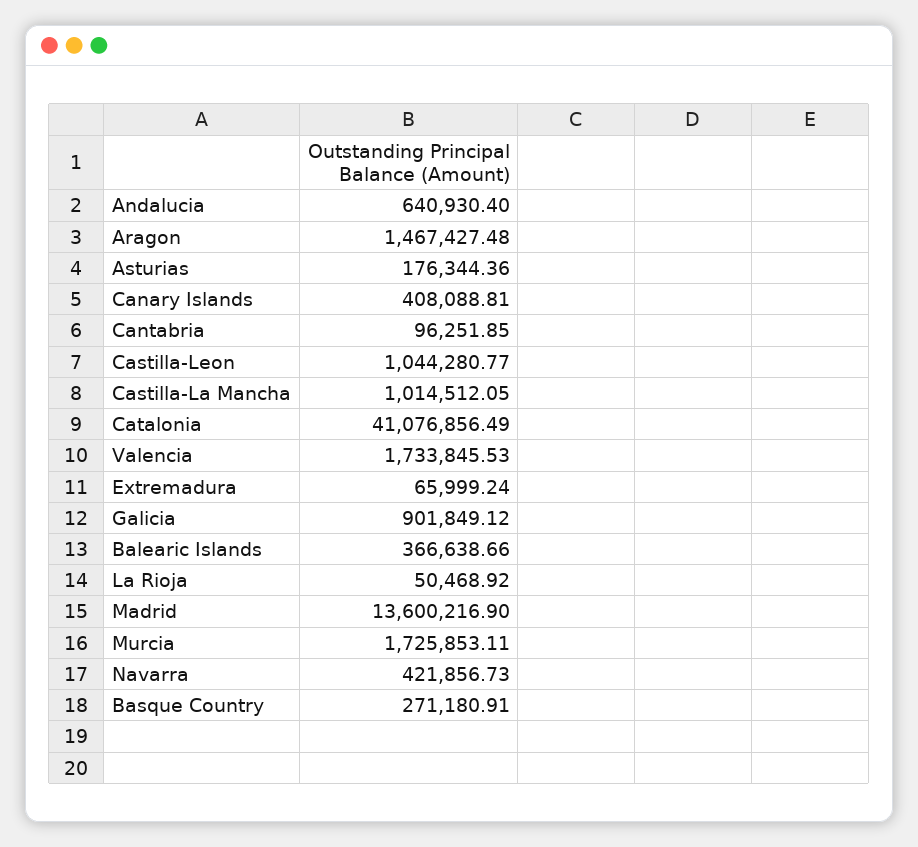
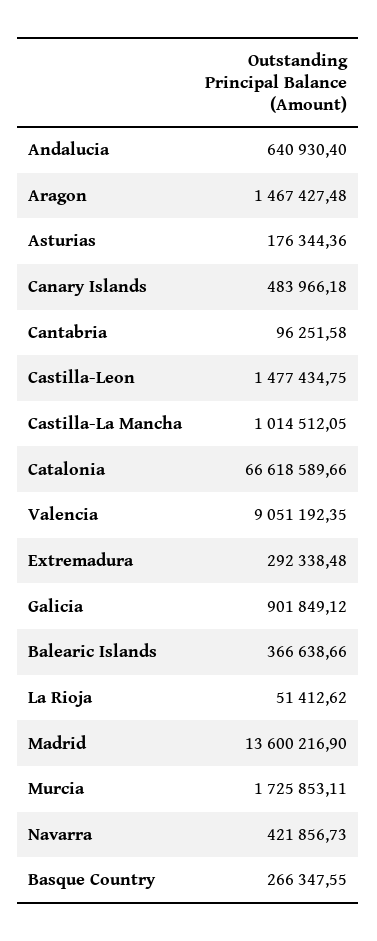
  {
    "Andalucia": 640930.4,
    "Aragon": 1467427.48,
    "Asturias": 176344.36,
-   "Canary Islands": 408088.81,
+   "Canary Islands": 483966.18,
-   "Cantabria": 96251.85,
+   "Cantabria": 96251.58,
-   "Castilla-Leon": 1044280.77,
+   "Castilla-Leon": 1477434.75,
    "Castilla-La Mancha": 1014512.05,
-   "Catalonia": 41076856.49,
+   "Catalonia": 66618589.66,
-   "Valencia": 1733845.53,
+   "Valencia": 9051192.35,
-   "Extremadura": 65999.24,
+   "Extremadura": 292338.48,
    "Galicia": 901849.12,
    "Balearic Islands": 366638.66,
-   "La Rioja": 50468.92,
+   "La Rioja": 51412.62,
    "Madrid": 13600216.9,
    "Murcia": 1725853.11,
    "Navarra": 421856.73,
-   "Basque Country": 271180.91
+   "Basque Country": 266347.55
  }

